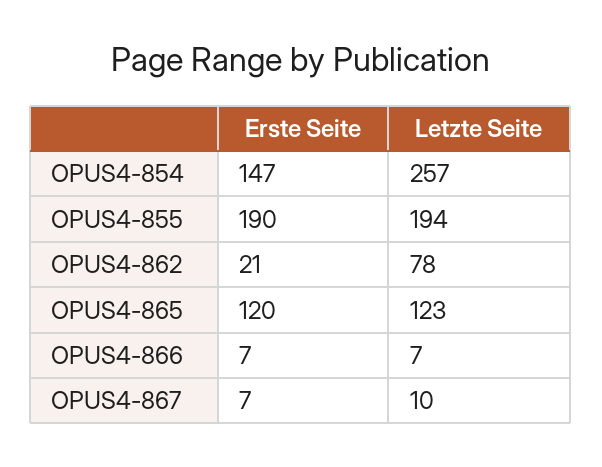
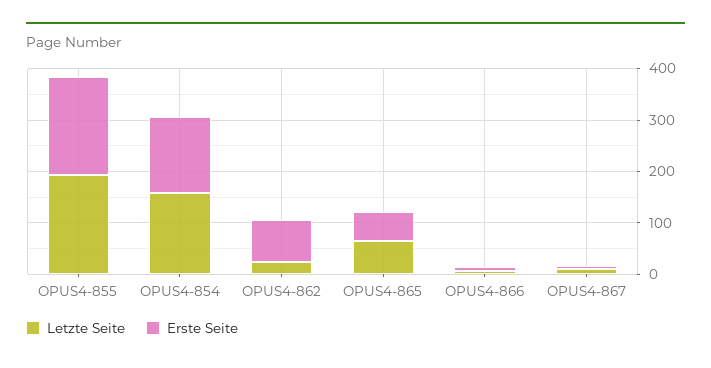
  {
    "Erste Seite": {
      "OPUS4-854": 147,
      "OPUS4-855": 190,
-     "OPUS4-862": 21,
+     "OPUS4-862": 80,
-     "OPUS4-865": 120,
+     "OPUS4-865": 60,
      "OPUS4-866": 7,
      "OPUS4-867": 7
    },
    "Letzte Seite": {
-     "OPUS4-854": 257,
+     "OPUS4-854": 160,
      "OPUS4-855": 194,
-     "OPUS4-862": 78,
+     "OPUS4-862": 20,
-     "OPUS4-865": 123,
+     "OPUS4-865": 60,
      "OPUS4-866": 7,
      "OPUS4-867": 10
    }
  }

